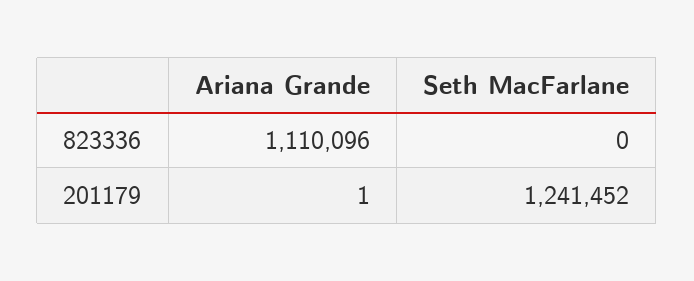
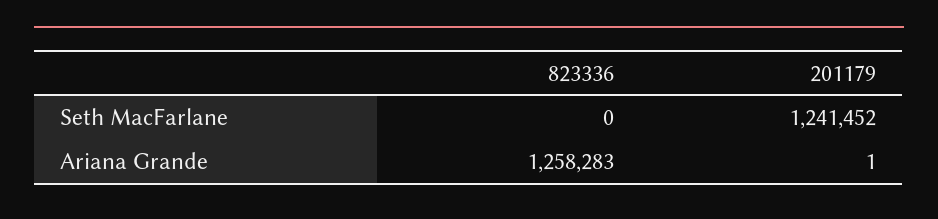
  {
    "Ariana Grande": {
-     "823336": 1110096,
+     "823336": 1258283,
      "201179": 1
    },
    "Seth MacFarlane": {
      "823336": 0,
      "201179": 1241452
    }
  }

